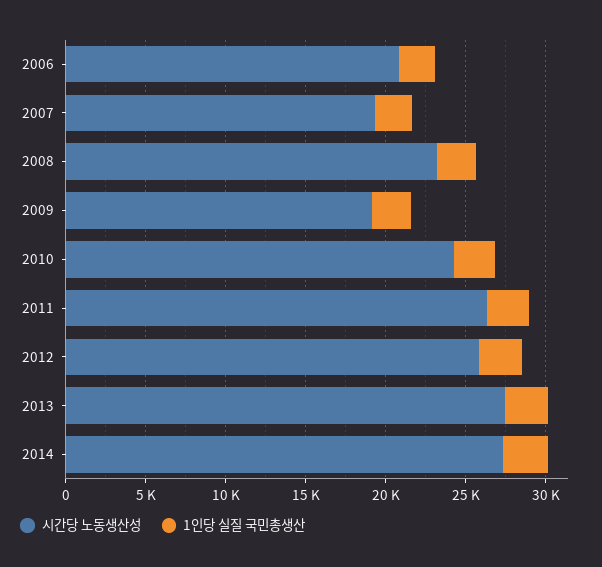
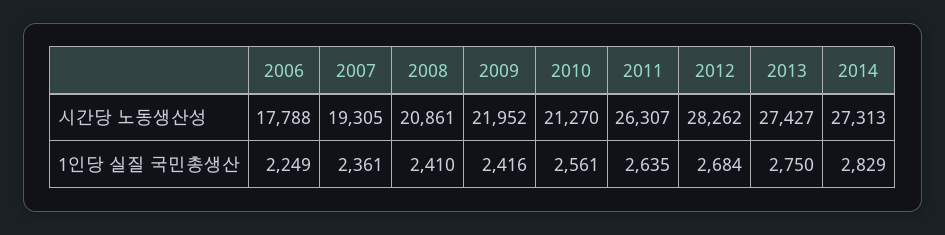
  {
    "시간당 노동생산성": {
-     "2006": 21000,
+     "2006": 17788,
      "2007": 19305,
-     "2008": 23000,
+     "2008": 20861,
-     "2009": 19000,
+     "2009": 21952,
-     "2010": 24000,
+     "2010": 21270,
      "2011": 26307,
-     "2012": 26000,
+     "2012": 28262,
      "2013": 27427,
      "2014": 27313
    },
    "1인당 실질 국민총생산": {
      "2006": 2249,
      "2007": 2361,
      "2008": 2410,
      "2009": 2416,
      "2010": 2561,
      "2011": 2635,
      "2012": 2684,
      "2013": 2750,
      "2014": 2829
    }
  }

